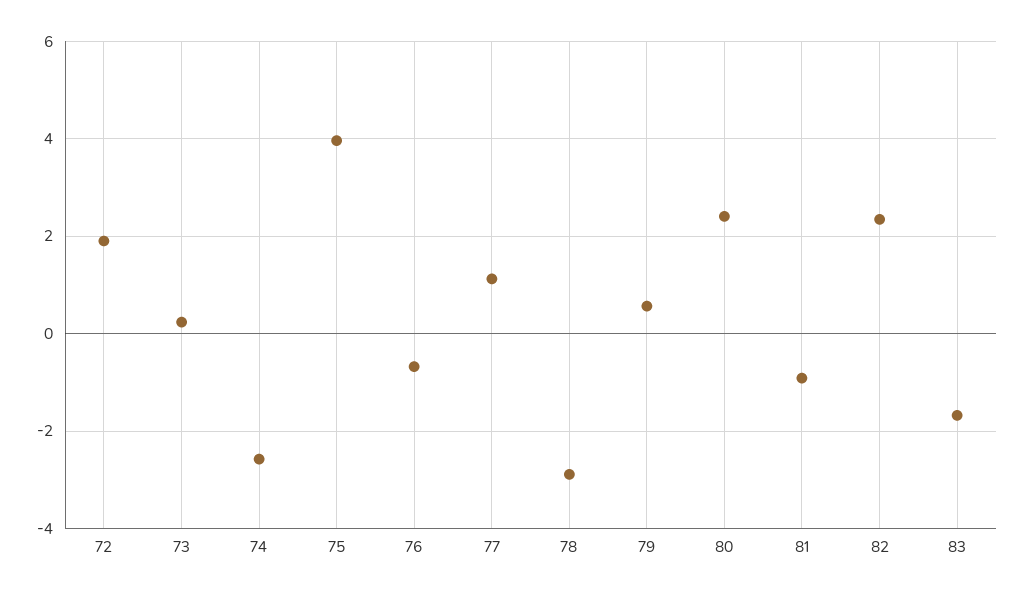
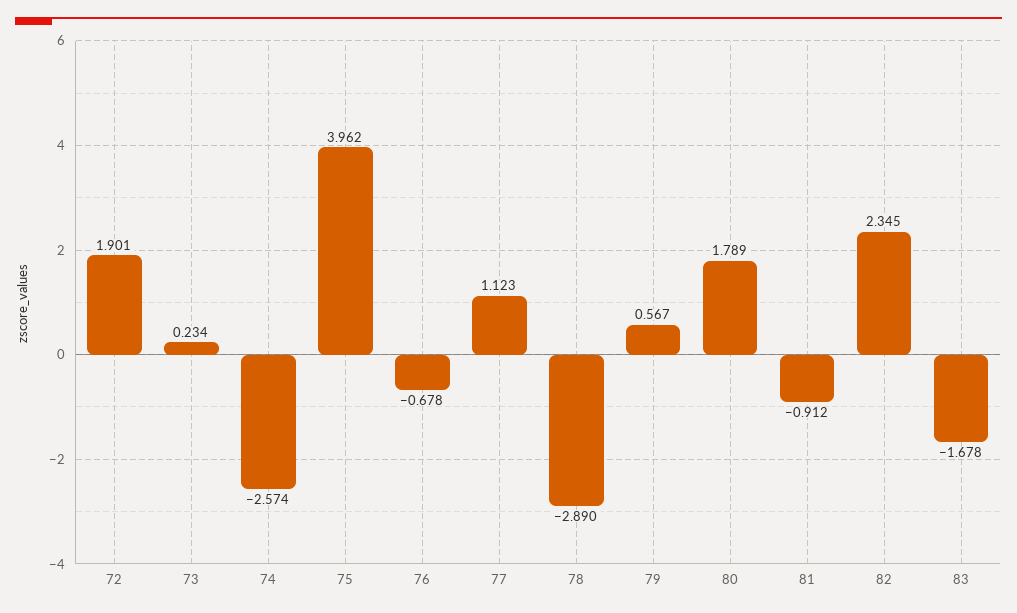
  {
    "72": 1.901,
    "73": 0.234,
    "74": -2.574,
    "75": 3.962,
    "76": -0.678,
    "77": 1.123,
    "78": -2.89,
    "79": 0.567,
-   "80": 2.4,
+   "80": 1.789,
    "81": -0.912,
    "82": 2.345,
    "83": -1.678
  }

